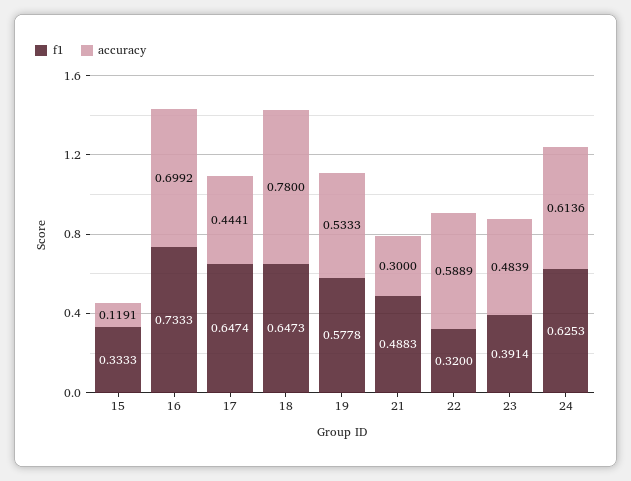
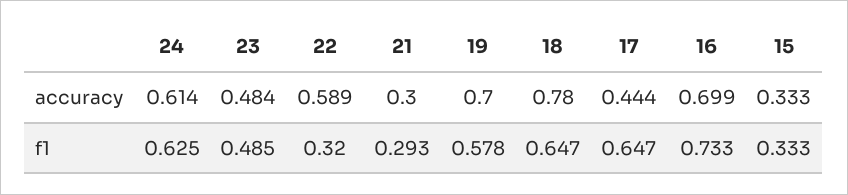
  {
    "f1": {
      "15": 0.3333,
      "16": 0.7333,
      "17": 0.6474,
      "18": 0.6473,
      "19": 0.5778,
-     "21": 0.4883,
+     "21": 0.293,
      "22": 0.32,
-     "23": 0.3914,
+     "23": 0.485,
      "24": 0.6253
    },
    "accuracy": {
-     "15": 0.1191,
+     "15": 0.333,
      "16": 0.6992,
      "17": 0.4441,
      "18": 0.78,
-     "19": 0.5333,
+     "19": 0.7,
      "21": 0.3,
      "22": 0.5889,
      "23": 0.4839,
      "24": 0.6136
    }
  }

